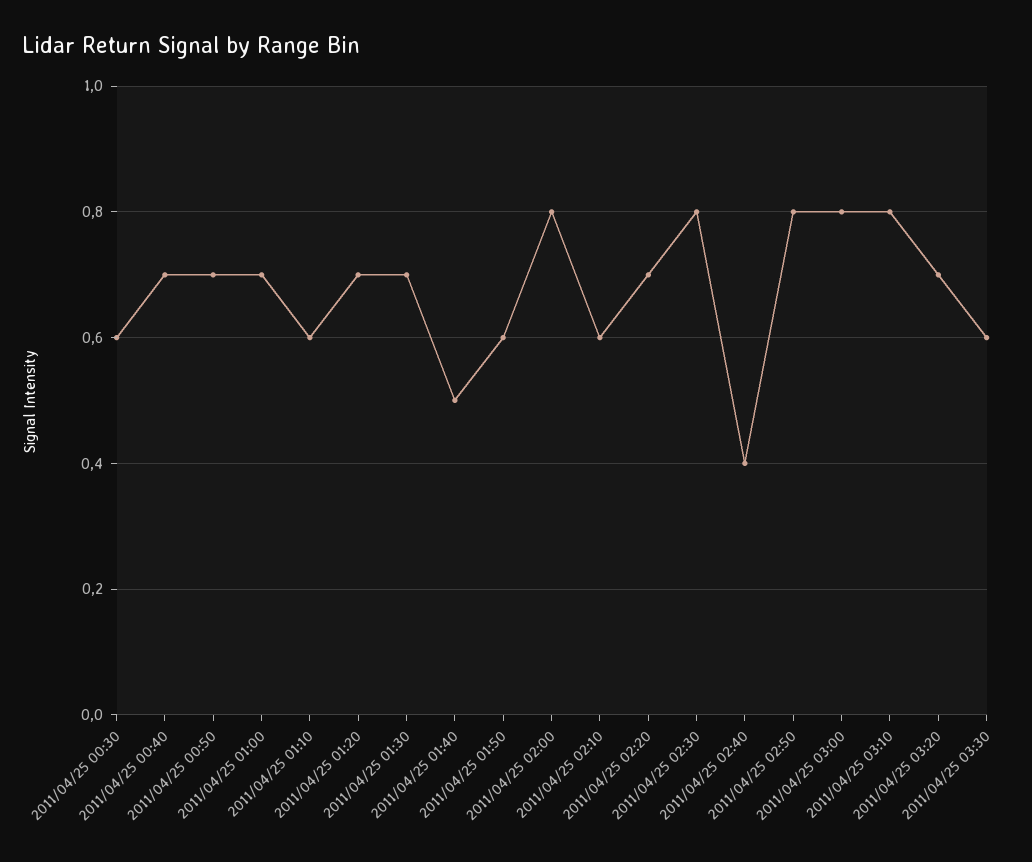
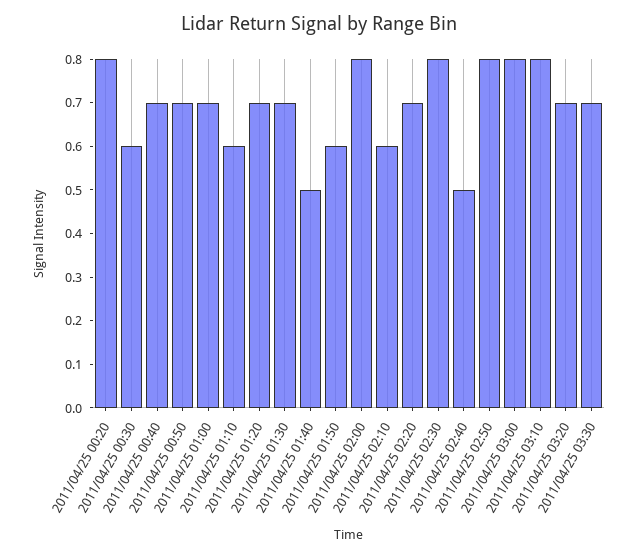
  {
    "2011/04/25 00:30": 0.6,
    "2011/04/25 00:40": 0.7,
    "2011/04/25 00:50": 0.7,
    "2011/04/25 01:00": 0.7,
    "2011/04/25 01:10": 0.6,
    "2011/04/25 01:20": 0.7,
    "2011/04/25 01:30": 0.7,
    "2011/04/25 01:40": 0.5,
    "2011/04/25 01:50": 0.6,
    "2011/04/25 02:00": 0.8,
    "2011/04/25 02:10": 0.6,
    "2011/04/25 02:20": 0.7,
    "2011/04/25 02:30": 0.8,
-   "2011/04/25 02:40": 0.4,
+   "2011/04/25 02:40": 0.5,
    "2011/04/25 02:50": 0.8,
    "2011/04/25 03:00": 0.8,
    "2011/04/25 03:10": 0.8,
    "2011/04/25 03:20": 0.7,
-   "2011/04/25 03:30": 0.6
+   "2011/04/25 03:30": 0.7,
+   "2011/04/25 00:20": 0.8
  }

